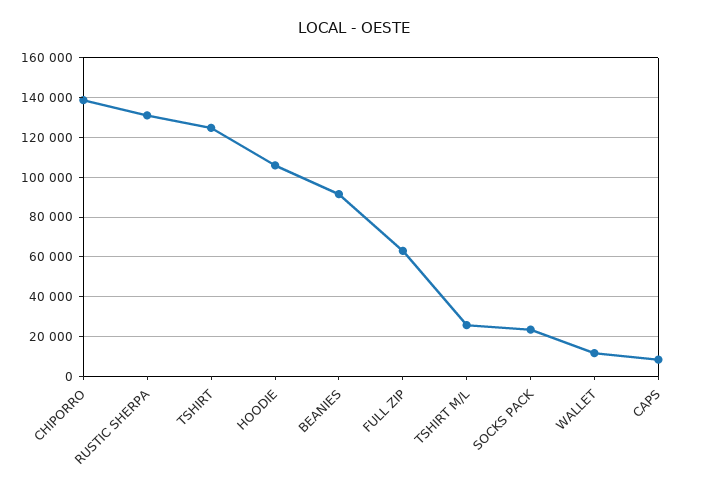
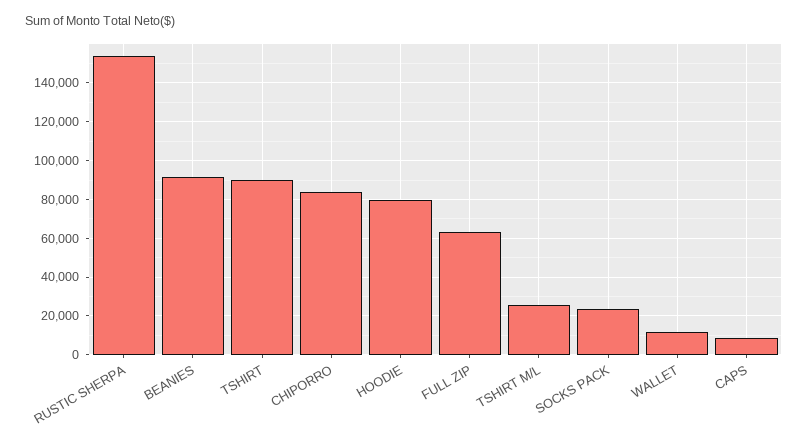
  {
-   "CHIPORRO": 140000,
+   "CHIPORRO": 85000,
-   "RUSTIC SHERPA": 130000,
+   "RUSTIC SHERPA": 155000,
-   "TSHIRT": 125000,
+   "TSHIRT": 90000,
-   "HOODIE": 105000,
+   "HOODIE": 80000,
    "BEANIES": 90000,
    "FULL ZIP": 65000,
    "TSHIRT M/L": 25000,
    "SOCKS PACK": 25000,
    "WALLET": 10000,
    "CAPS": 10000
  }

